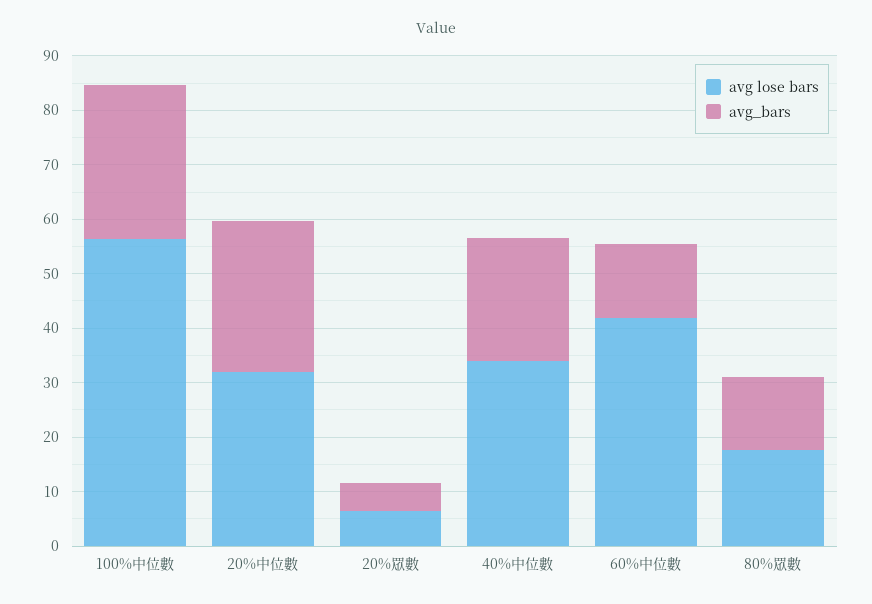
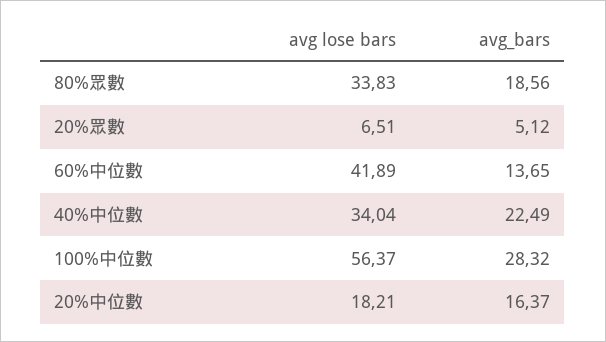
  {
    "avg lose bars": {
      "100%中位數": 56.37,
-     "20%中位數": 32,
+     "20%中位數": 18.21,
      "20%眾數": 6.51,
      "40%中位數": 34.04,
      "60%中位數": 41.89,
-     "80%眾數": 18
+     "80%眾數": 33.83
    },
    "avg_bars": {
      "100%中位數": 28.32,
-     "20%中位數": 28,
+     "20%中位數": 16.37,
      "20%眾數": 5.12,
      "40%中位數": 22.49,
      "60%中位數": 13.65,
-     "80%眾數": 14
+     "80%眾數": 18.56
    }
  }

